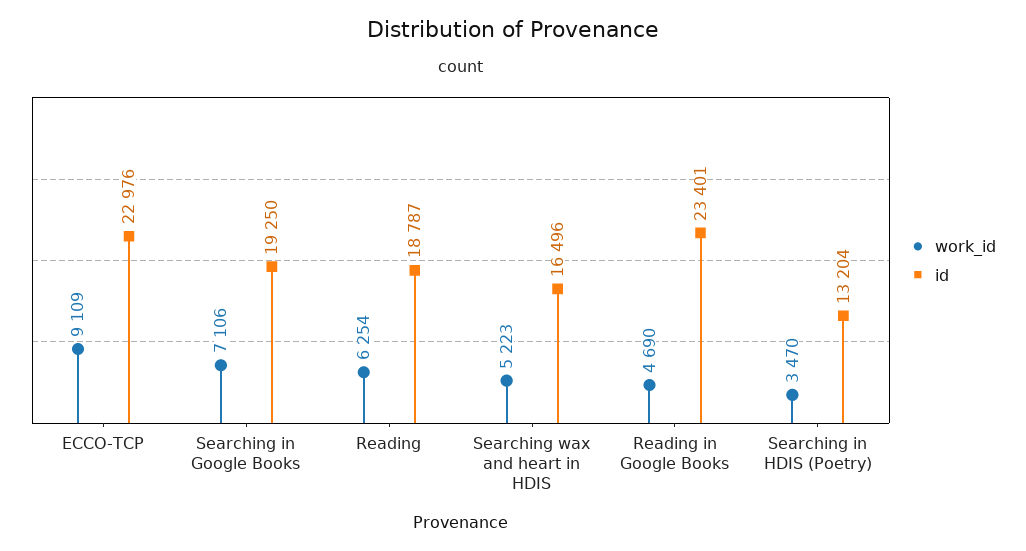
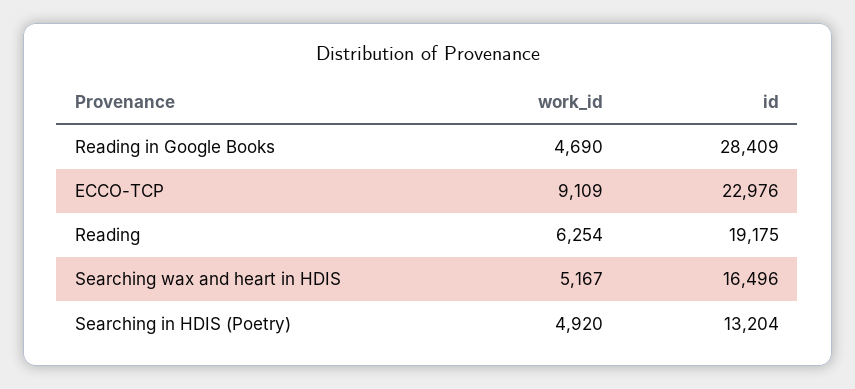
  {
    "work_id": {
      "ECCO-TCP": 9109,
-     "Searching in Google Books": 7106,
      "Reading": 6254,
-     "Searching wax and heart in HDIS": 5223,
+     "Searching wax and heart in HDIS": 5167,
      "Reading in Google Books": 4690,
-     "Searching in HDIS (Poetry)": 3470
+     "Searching in HDIS (Poetry)": 4920
    },
    "id": {
      "ECCO-TCP": 22976,
-     "Searching in Google Books": 19250,
-     "Reading": 18787,
+     "Reading": 19175,
      "Searching wax and heart in HDIS": 16496,
-     "Reading in Google Books": 23401,
+     "Reading in Google Books": 28409,
      "Searching in HDIS (Poetry)": 13204
    }
  }

